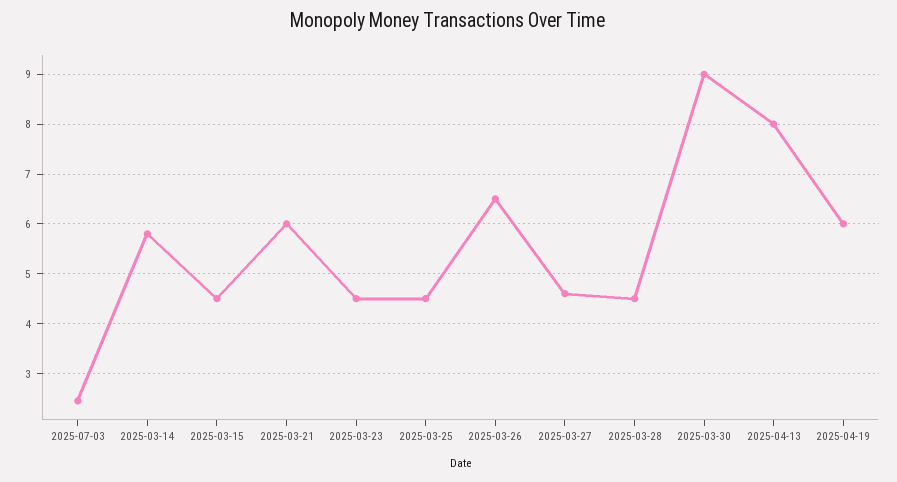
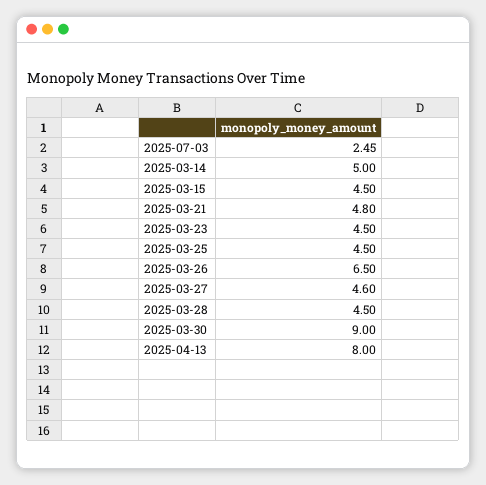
  {
    "2025-07-03": 2.45,
-   "2025-03-14": 5.8,
+   "2025-03-14": 5,
    "2025-03-15": 4.5,
-   "2025-03-21": 6,
+   "2025-03-21": 4.8,
    "2025-03-23": 4.5,
    "2025-03-25": 4.5,
    "2025-03-26": 6.5,
    "2025-03-27": 4.6,
    "2025-03-28": 4.5,
    "2025-03-30": 9,
-   "2025-04-13": 8,
+   "2025-04-13": 8
-   "2025-04-19": 6
  }

